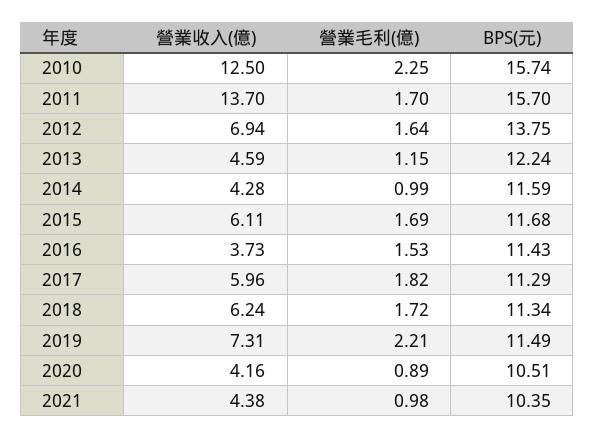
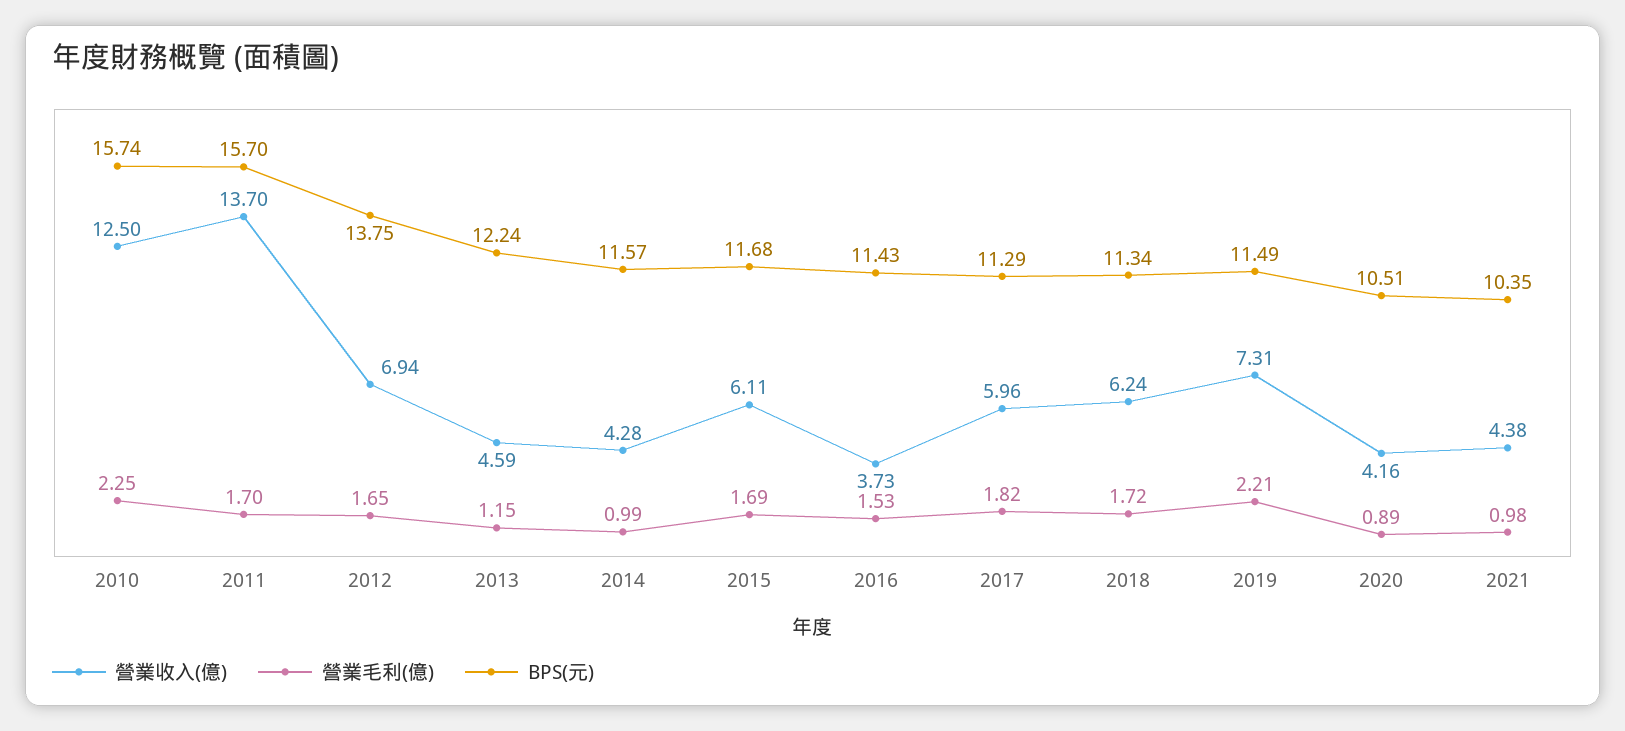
  {
    "營業收入(億)": {
      "2010": 12.5,
      "2011": 13.7,
      "2012": 6.94,
      "2013": 4.59,
      "2014": 4.28,
      "2015": 6.11,
      "2016": 3.73,
      "2017": 5.96,
      "2018": 6.24,
      "2019": 7.31,
      "2020": 4.16,
      "2021": 4.38
    },
    "營業毛利(億)": {
      "2010": 2.25,
      "2011": 1.7,
-     "2012": 1.64,
+     "2012": 1.65,
      "2013": 1.15,
      "2014": 0.99,
      "2015": 1.69,
      "2016": 1.53,
      "2017": 1.82,
      "2018": 1.72,
      "2019": 2.21,
      "2020": 0.89,
      "2021": 0.98
    },
    "BPS(元)": {
      "2010": 15.74,
      "2011": 15.7,
      "2012": 13.75,
      "2013": 12.24,
-     "2014": 11.59,
+     "2014": 11.57,
      "2015": 11.68,
      "2016": 11.43,
      "2017": 11.29,
      "2018": 11.34,
      "2019": 11.49,
      "2020": 10.51,
      "2021": 10.35
    }
  }

